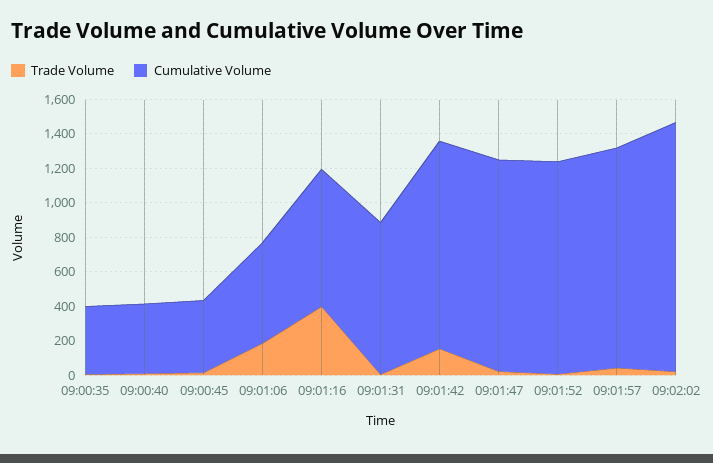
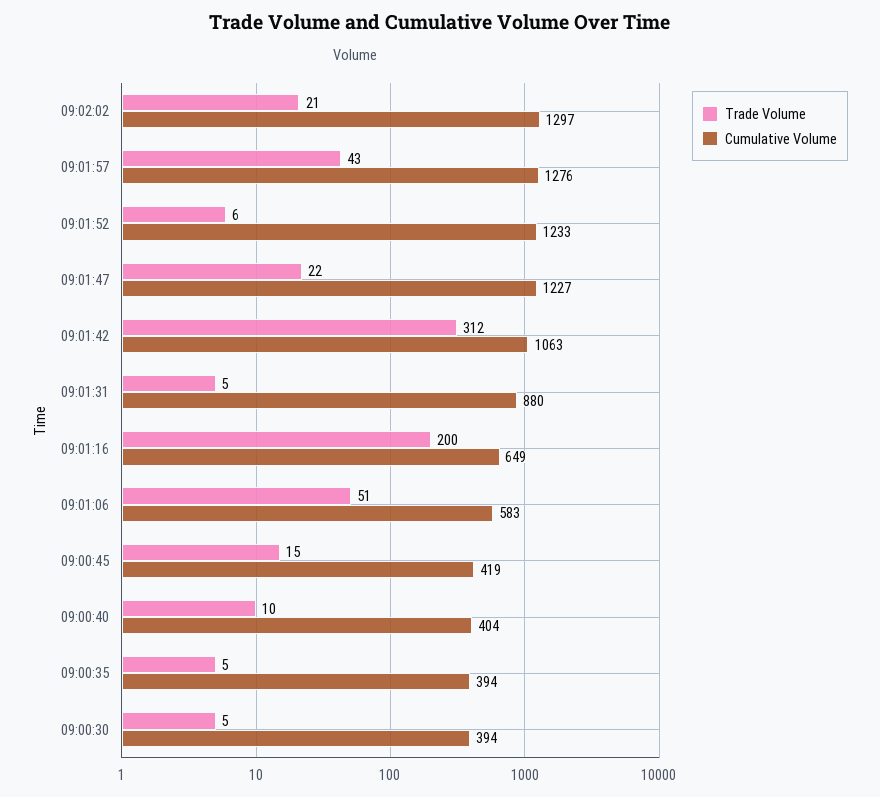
  {
    "Trade Volume": {
      "09:00:35": 5,
      "09:00:40": 10,
      "09:00:45": 15,
-     "09:01:06": 200,
+     "09:01:06": 51,
-     "09:01:16": 400,
+     "09:01:16": 200,
      "09:01:31": 5,
-     "09:01:42": 150,
+     "09:01:42": 312,
      "09:01:47": 22,
      "09:01:52": 6,
      "09:01:57": 43,
-     "09:02:02": 21
+     "09:02:02": 21,
+     "09:00:30": 5
    },
    "Cumulative Volume": {
      "09:00:35": 394,
      "09:00:40": 404,
      "09:00:45": 419,
      "09:01:06": 583,
-     "09:01:16": 800,
+     "09:01:16": 649,
      "09:01:31": 880,
-     "09:01:42": 1200,
+     "09:01:42": 1063,
      "09:01:47": 1227,
      "09:01:52": 1233,
      "09:01:57": 1276,
-     "09:02:02": 1450
+     "09:02:02": 1297,
+     "09:00:30": 394
    }
  }

